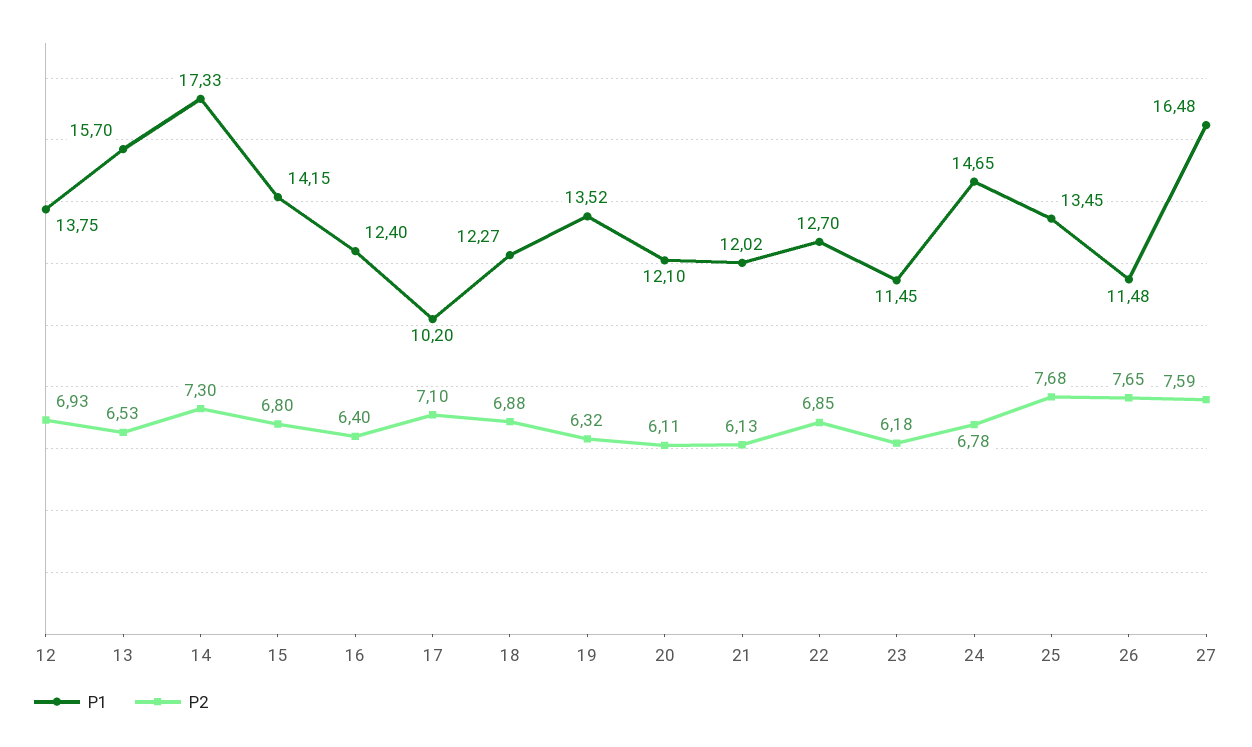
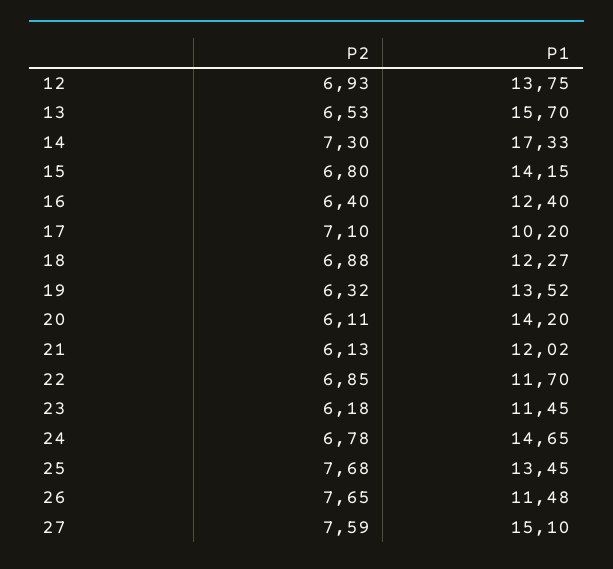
  {
    "P1": {
      "12": 13.75,
      "13": 15.7,
      "14": 17.33,
      "15": 14.15,
      "16": 12.4,
      "17": 10.2,
      "18": 12.27,
      "19": 13.52,
-     "20": 12.1,
+     "20": 14.2,
      "21": 12.02,
-     "22": 12.7,
+     "22": 11.7,
      "23": 11.45,
      "24": 14.65,
      "25": 13.45,
      "26": 11.48,
-     "27": 16.48
+     "27": 15.1
    },
    "P2": {
      "12": 6.93,
      "13": 6.53,
      "14": 7.3,
      "15": 6.8,
      "16": 6.4,
      "17": 7.1,
      "18": 6.88,
      "19": 6.32,
      "20": 6.11,
      "21": 6.13,
      "22": 6.85,
      "23": 6.18,
      "24": 6.78,
      "25": 7.68,
      "26": 7.65,
      "27": 7.59
    }
  }

